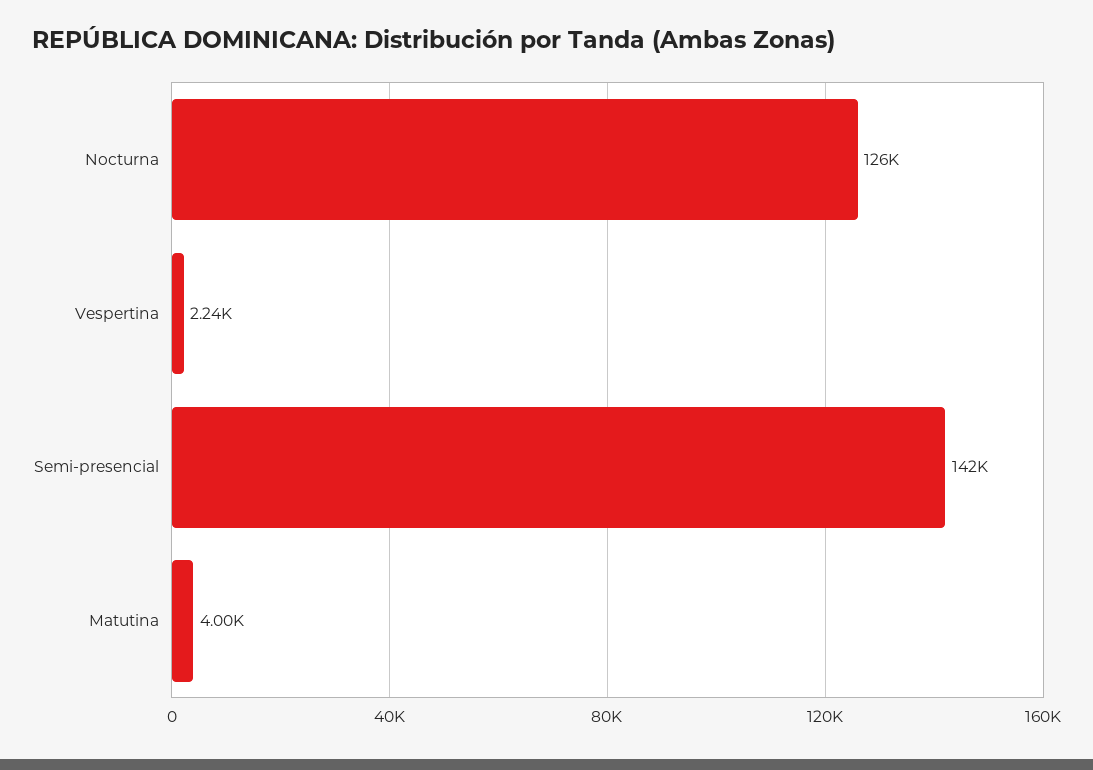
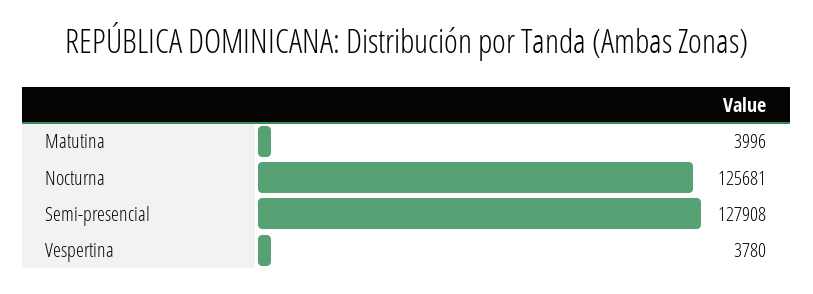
  {
    "Nocturna": 125681,
-   "Vespertina": 2240,
+   "Vespertina": 3780,
-   "Semi-presencial": 142000,
+   "Semi-presencial": 127908,
    "Matutina": 3996
  }

